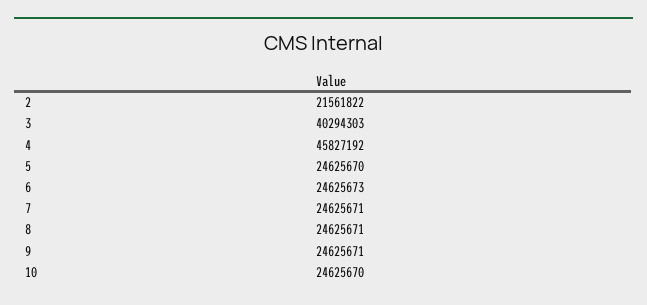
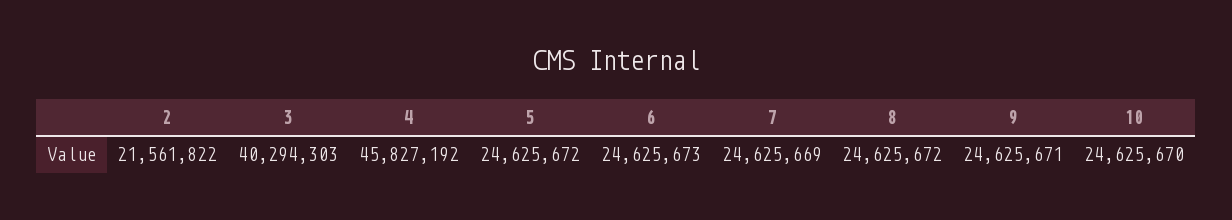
  {
    "2": 21561822,
    "3": 40294303,
    "4": 45827192,
-   "5": 24625670,
+   "5": 24625672,
    "6": 24625673,
-   "7": 24625671,
+   "7": 24625669,
-   "8": 24625671,
+   "8": 24625672,
    "9": 24625671,
    "10": 24625670
  }

